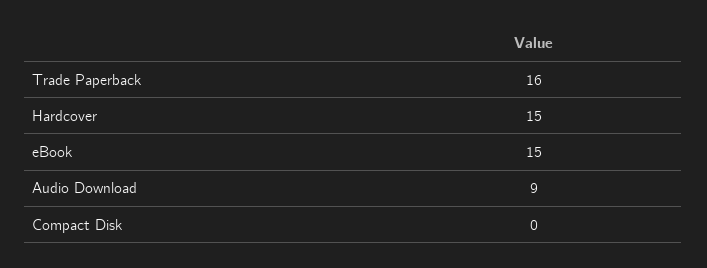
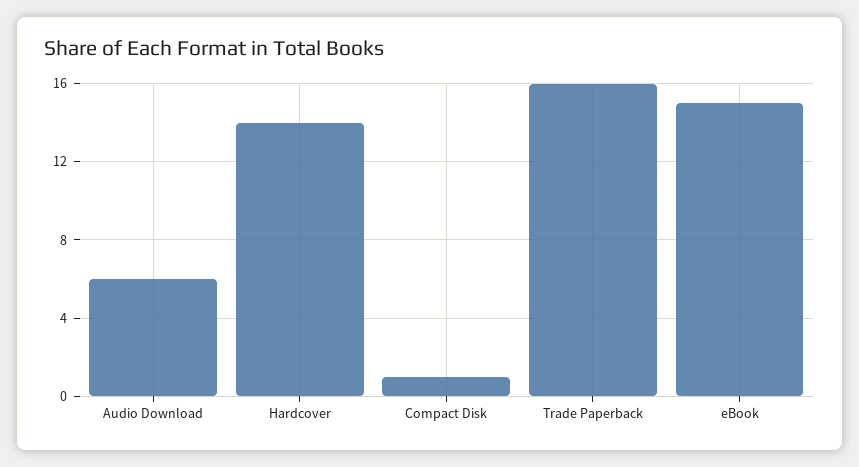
  {
    "Trade Paperback": 16,
-   "Hardcover": 15,
+   "Hardcover": 14,
    "eBook": 15,
-   "Audio Download": 9,
+   "Audio Download": 6,
-   "Compact Disk": 0
+   "Compact Disk": 1
  }

